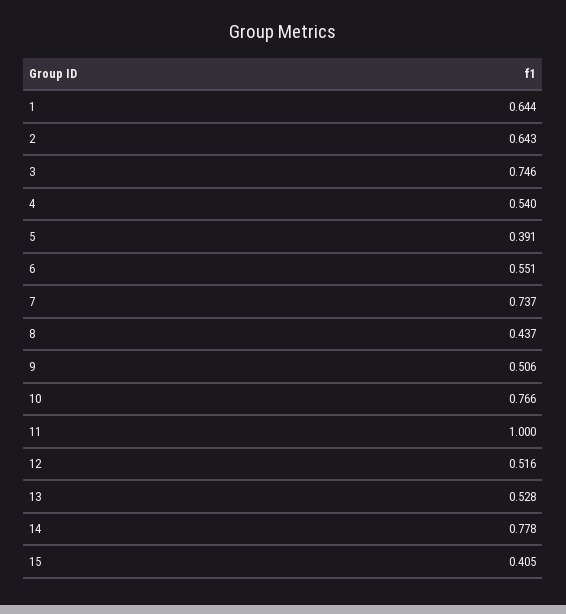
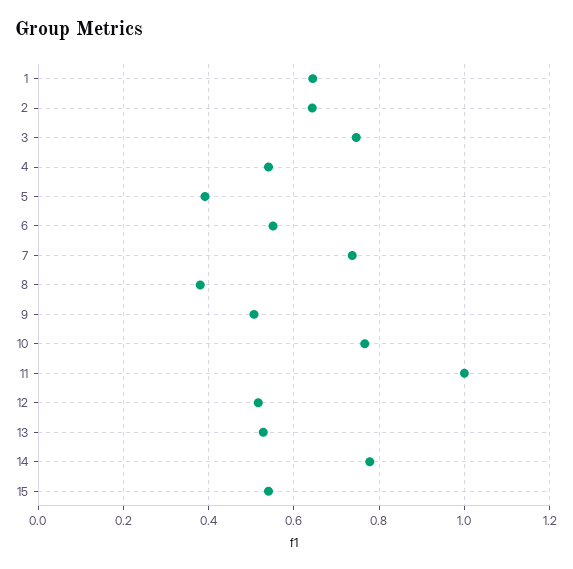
  {
    "1": 0.644,
    "2": 0.643,
    "3": 0.746,
    "4": 0.54,
    "5": 0.391,
    "6": 0.551,
    "7": 0.737,
-   "8": 0.437,
+   "8": 0.38,
    "9": 0.506,
    "10": 0.766,
    "11": 1,
    "12": 0.516,
    "13": 0.528,
    "14": 0.778,
-   "15": 0.405
+   "15": 0.54
  }

